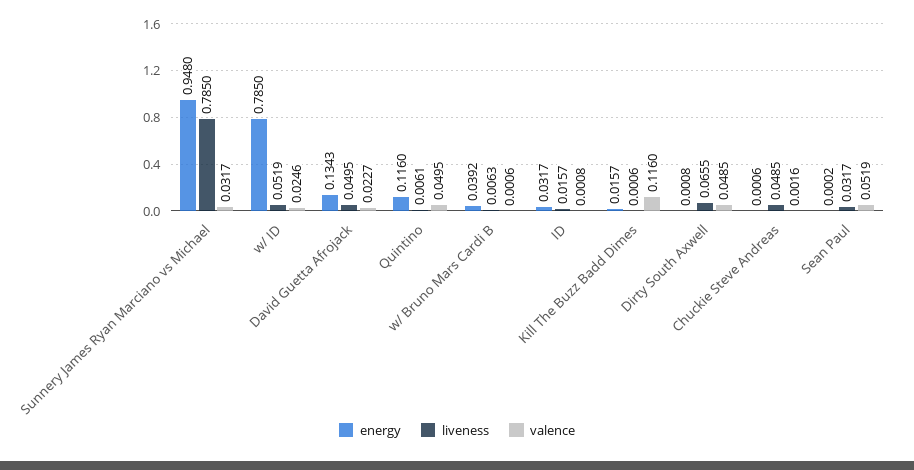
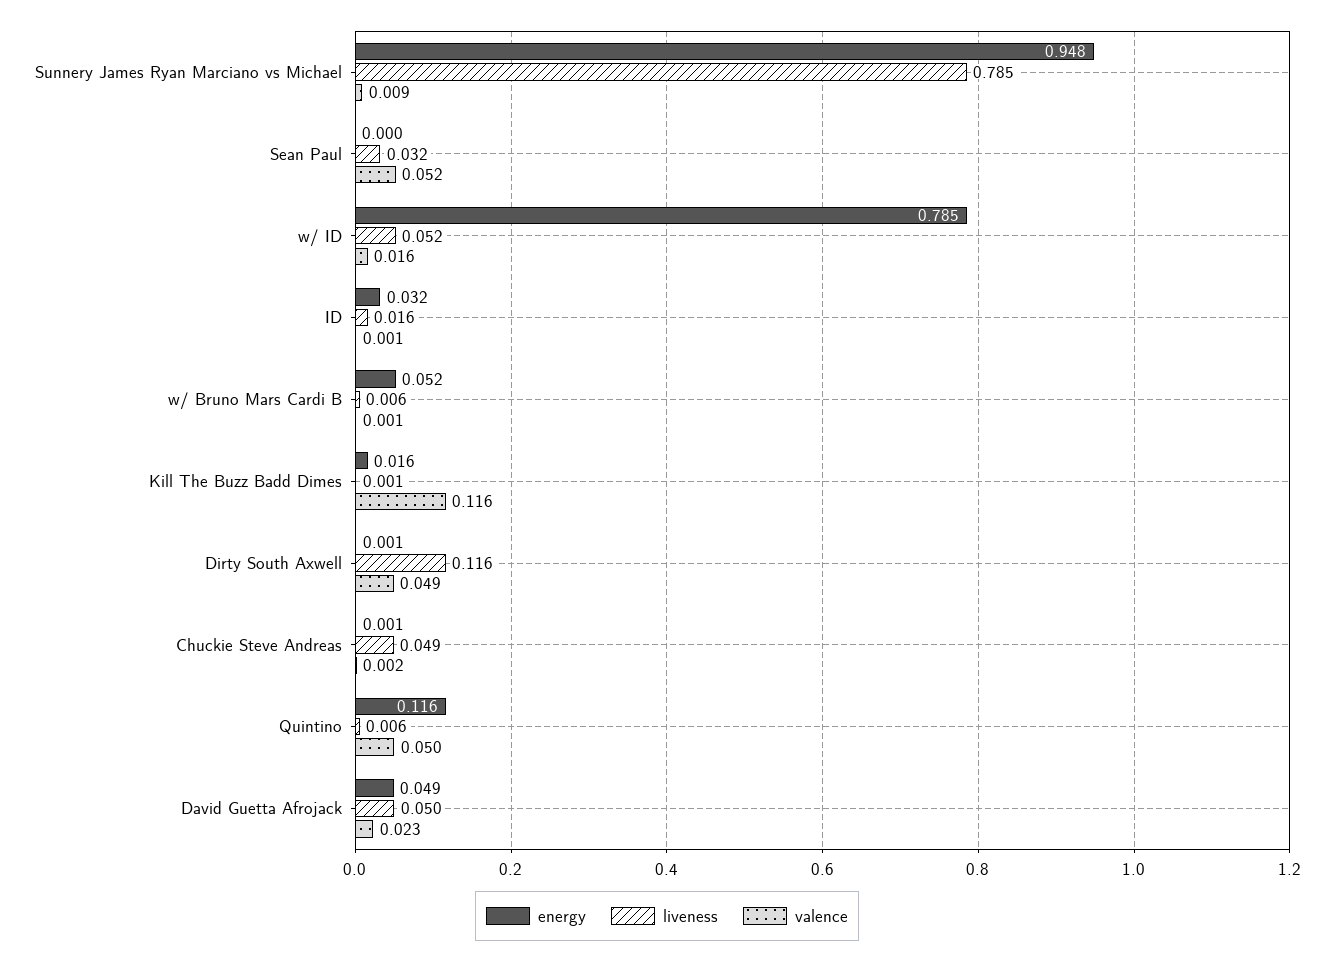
  {
    "energy": {
      "Sunnery James Ryan Marciano vs Michael": 0.948,
      "w/ ID": 0.785,
-     "David Guetta Afrojack": 0.1343,
+     "David Guetta Afrojack": 0.049,
      "Quintino": 0.116,
-     "w/ Bruno Mars Cardi B": 0.0392,
+     "w/ Bruno Mars Cardi B": 0.052,
      "ID": 0.0317,
      "Kill The Buzz Badd Dimes": 0.0157,
      "Dirty South Axwell": 0.0008,
      "Chuckie Steve Andreas": 0.0006,
      "Sean Paul": 0.0002
    },
    "liveness": {
      "Sunnery James Ryan Marciano vs Michael": 0.785,
      "w/ ID": 0.0519,
      "David Guetta Afrojack": 0.0495,
      "Quintino": 0.0061,
      "w/ Bruno Mars Cardi B": 0.0063,
      "ID": 0.0157,
      "Kill The Buzz Badd Dimes": 0.0006,
-     "Dirty South Axwell": 0.0655,
+     "Dirty South Axwell": 0.116,
      "Chuckie Steve Andreas": 0.0485,
      "Sean Paul": 0.0317
    },
    "valence": {
-     "Sunnery James Ryan Marciano vs Michael": 0.0317,
+     "Sunnery James Ryan Marciano vs Michael": 0.009,
-     "w/ ID": 0.0246,
+     "w/ ID": 0.016,
      "David Guetta Afrojack": 0.0227,
      "Quintino": 0.0495,
      "w/ Bruno Mars Cardi B": 0.0006,
      "ID": 0.0008,
      "Kill The Buzz Badd Dimes": 0.116,
      "Dirty South Axwell": 0.0485,
      "Chuckie Steve Andreas": 0.0016,
      "Sean Paul": 0.0519
    }
  }

